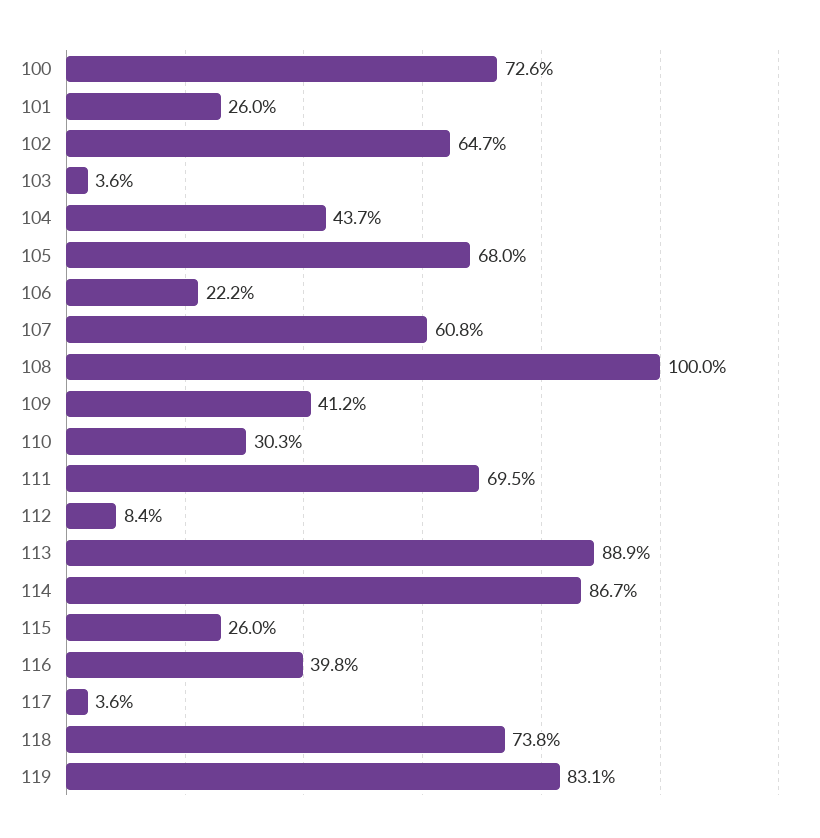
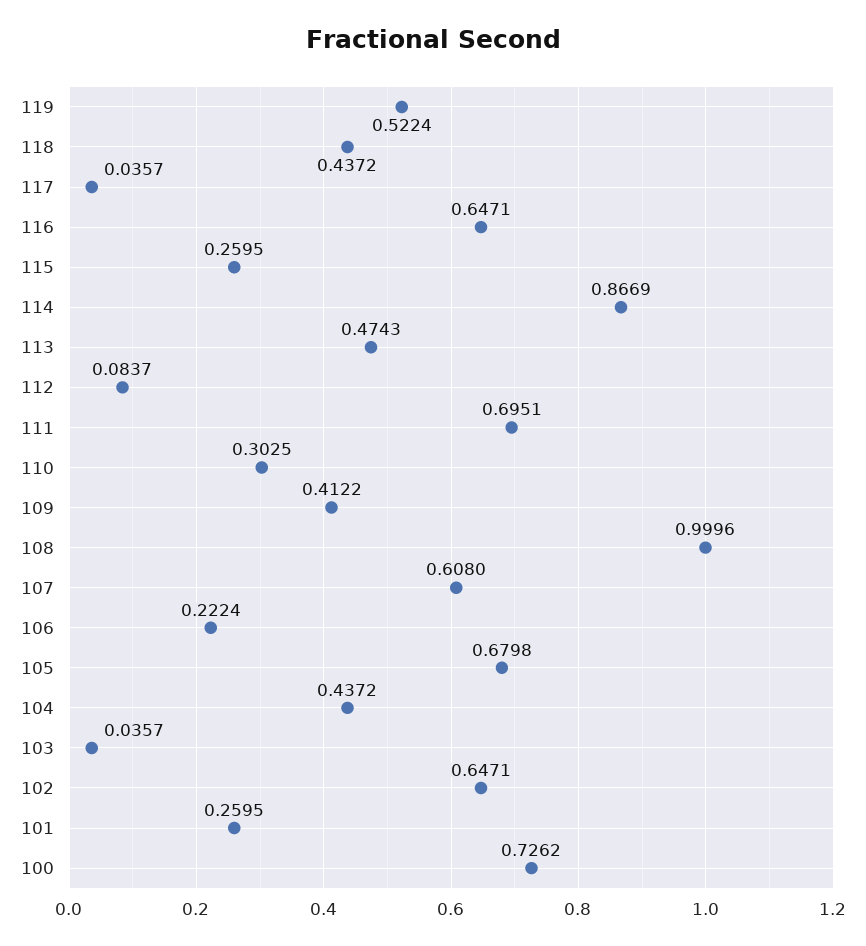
  {
    "100": 0.7262,
    "101": 0.2595,
    "102": 0.6471,
    "103": 0.0357,
    "104": 0.4372,
    "105": 0.6798,
    "106": 0.2224,
    "107": 0.608,
    "108": 0.9996,
    "109": 0.4122,
    "110": 0.3025,
    "111": 0.6951,
    "112": 0.0837,
-   "113": 0.889,
+   "113": 0.4743,
    "114": 0.8669,
    "115": 0.2595,
-   "116": 0.398,
+   "116": 0.6471,
    "117": 0.0357,
-   "118": 0.738,
+   "118": 0.4372,
-   "119": 0.831
+   "119": 0.5224
  }

